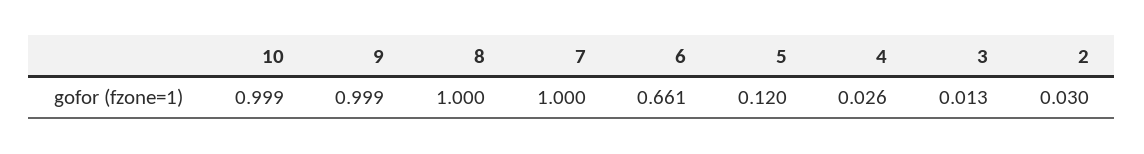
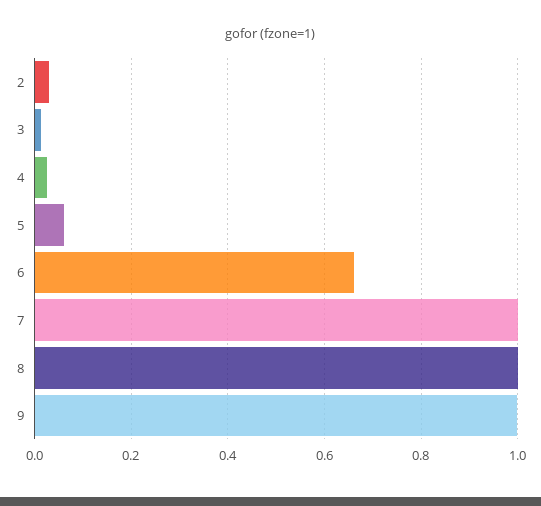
  {
-   "10": 0.999,
    "9": 0.999,
    "8": 1,
    "7": 1,
    "6": 0.661,
-   "5": 0.12,
+   "5": 0.06,
    "4": 0.026,
    "3": 0.013,
    "2": 0.03
  }

